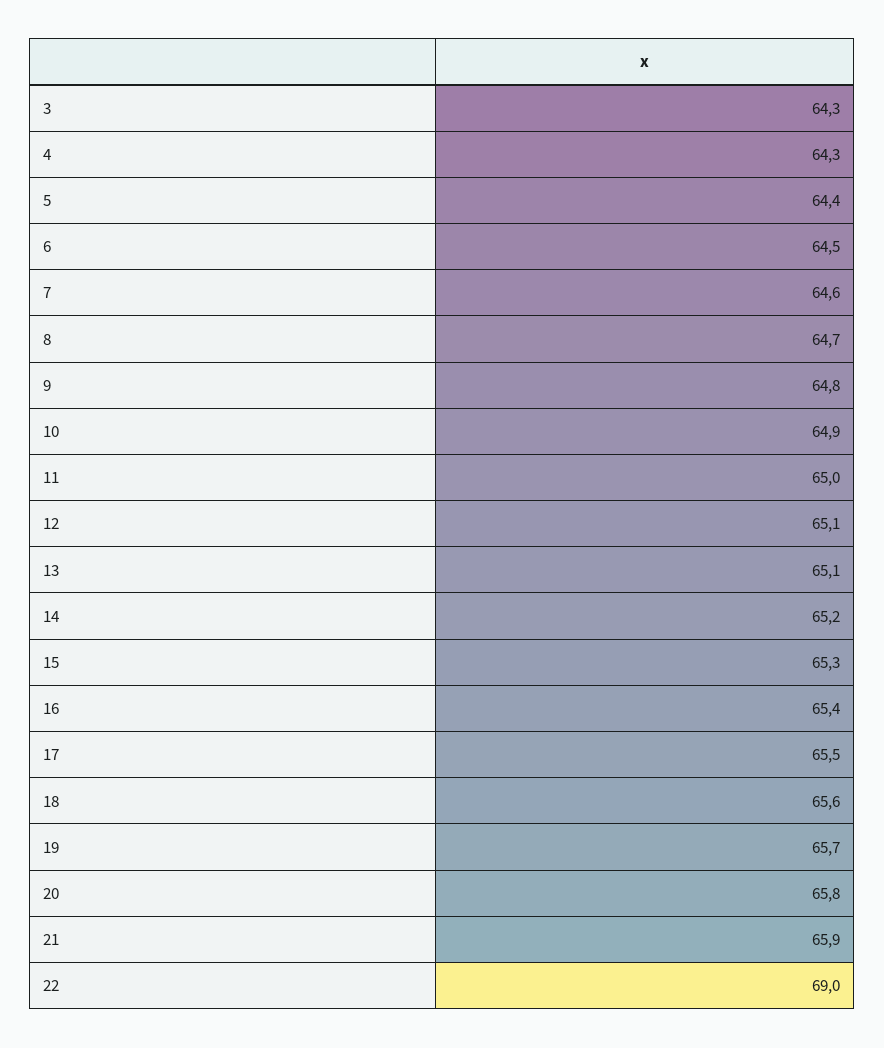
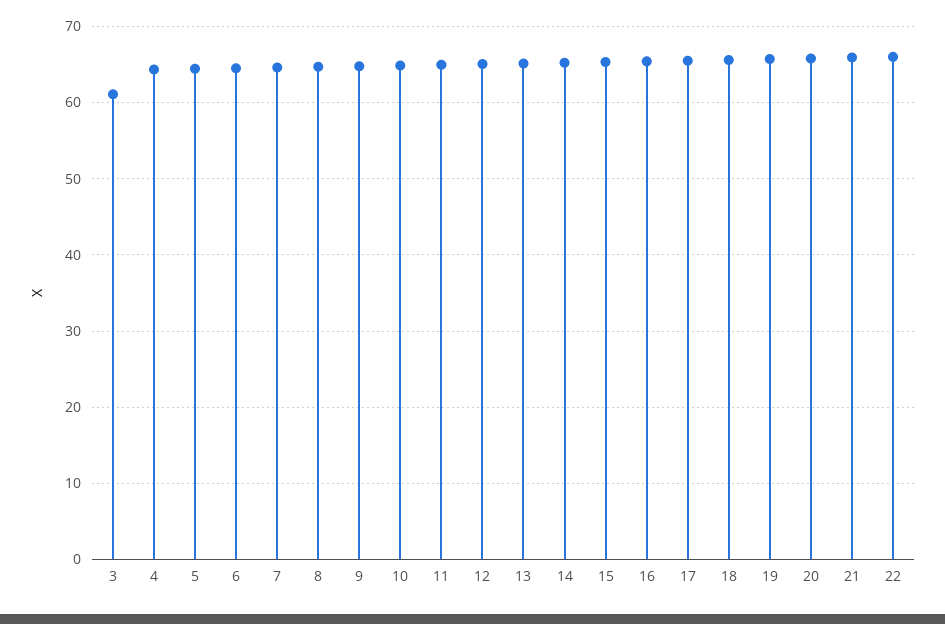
  {
-   "3": 64.3,
+   "3": 61,
    "4": 64.3,
    "5": 64.4,
    "6": 64.5,
    "7": 64.6,
    "8": 64.7,
    "9": 64.8,
    "10": 64.9,
    "11": 65,
    "12": 65.1,
    "13": 65.1,
    "14": 65.2,
    "15": 65.3,
    "16": 65.4,
    "17": 65.5,
    "18": 65.6,
    "19": 65.7,
    "20": 65.8,
    "21": 65.9,
-   "22": 69
+   "22": 66
  }

